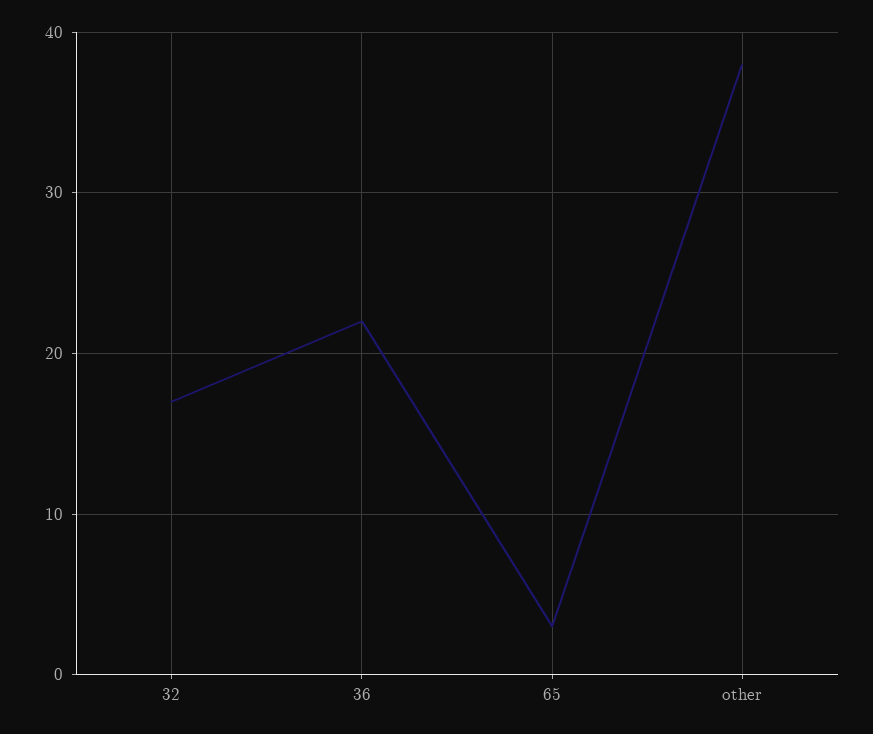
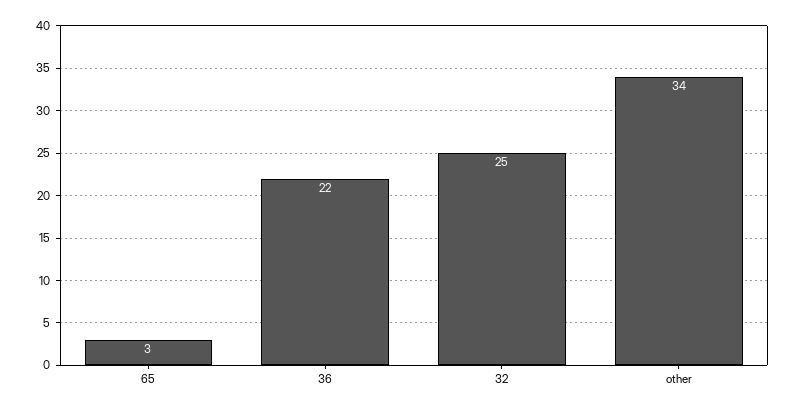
  {
-   "32": 17,
+   "32": 25,
    "36": 22,
    "65": 3,
-   "other": 38
+   "other": 34
  }

